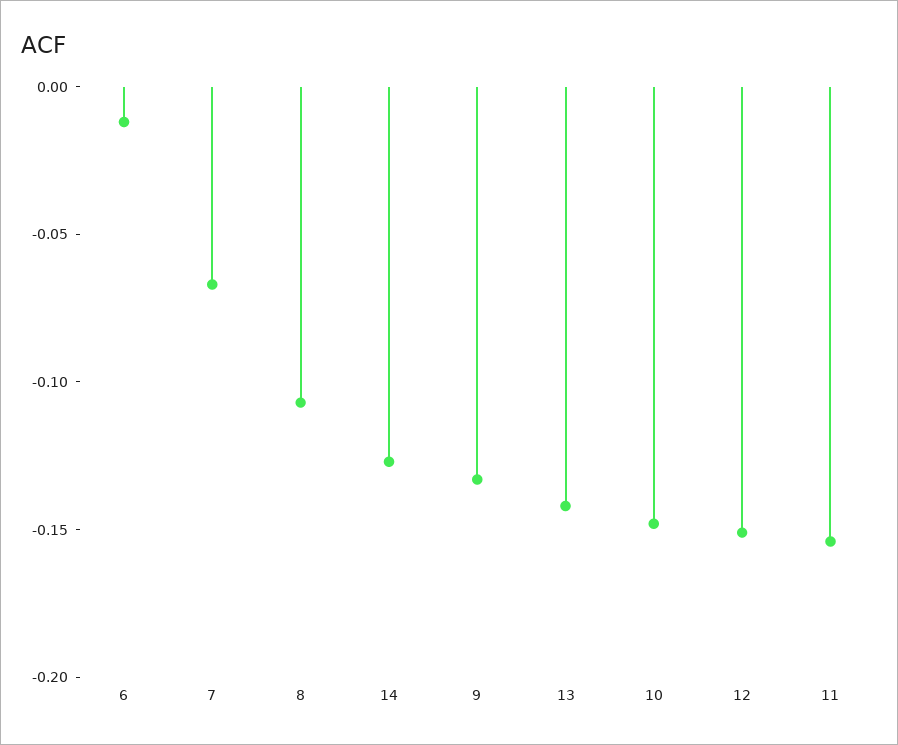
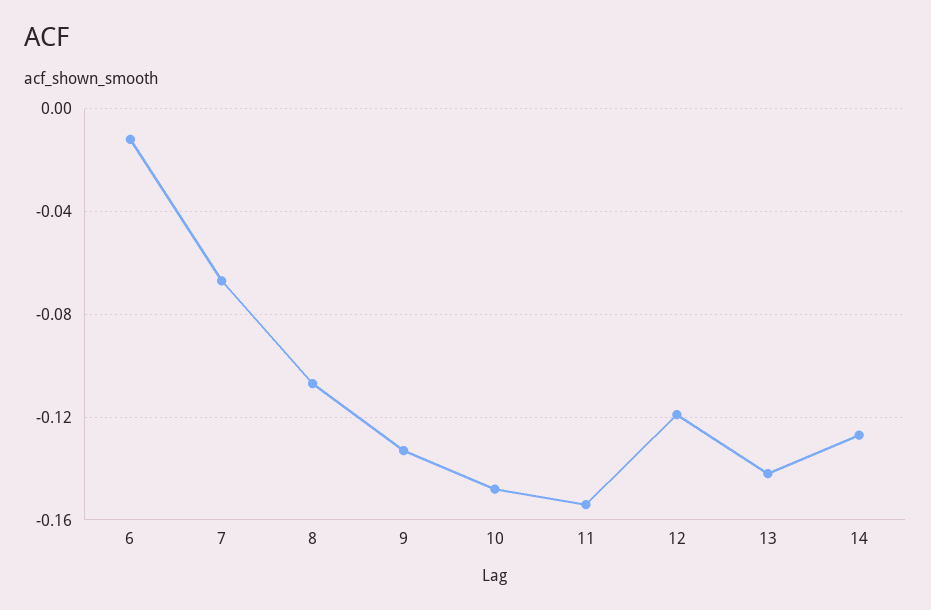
  {
    "6": -0.01,
    "7": -0.065,
    "8": -0.105,
    "14": -0.125,
    "9": -0.135,
    "13": -0.14,
    "10": -0.15,
-   "12": -0.15,
+   "12": -0.12,
    "11": -0.155
  }

